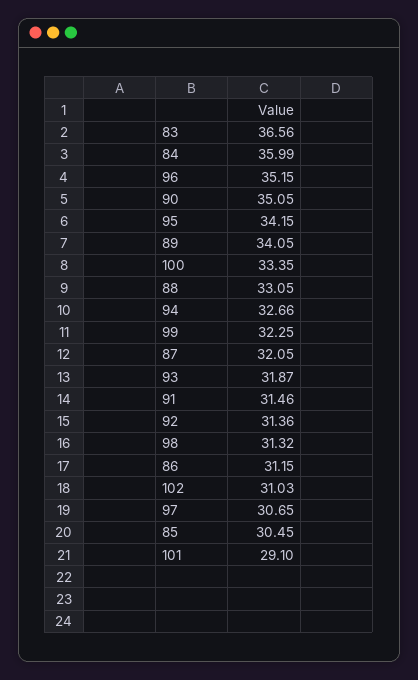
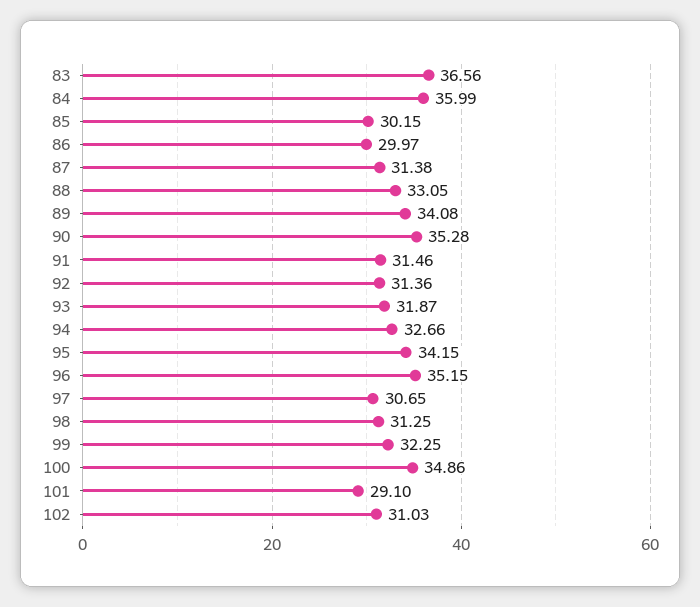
  {
    "83": 36.56,
    "84": 35.99,
    "96": 35.15,
-   "90": 35.05,
+   "90": 35.28,
    "95": 34.15,
-   "89": 34.05,
+   "89": 34.08,
-   "100": 33.35,
+   "100": 34.86,
    "88": 33.05,
    "94": 32.66,
    "99": 32.25,
-   "87": 32.05,
+   "87": 31.38,
    "93": 31.87,
    "91": 31.46,
    "92": 31.36,
-   "98": 31.32,
+   "98": 31.25,
-   "86": 31.15,
+   "86": 29.97,
    "102": 31.03,
    "97": 30.65,
-   "85": 30.45,
+   "85": 30.15,
    "101": 29.1
  }

